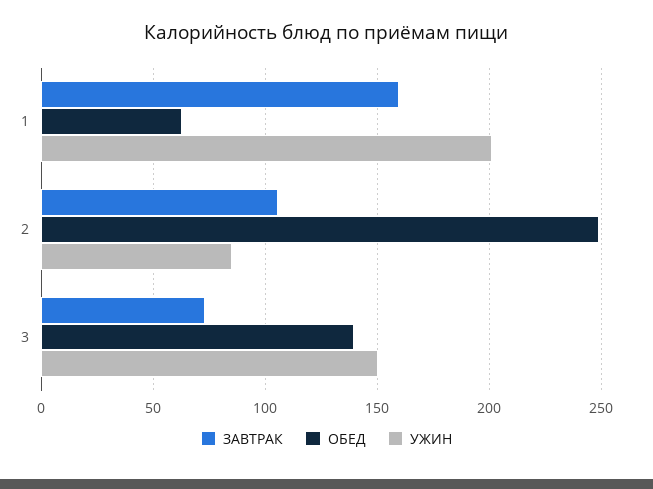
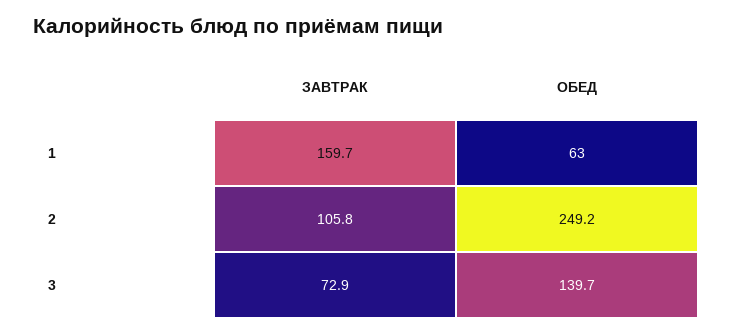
  {
    "ЗАВТРАК": {
      "1": 159.7,
      "2": 105.8,
      "3": 72.9
    },
    "ОБЕД": {
      "1": 63,
      "2": 249.2,
      "3": 139.7
-   },
+   }
-   "УЖИН": {
-     "1": 200,
-     "2": 85,
-     "3": 150
-   }
  }

